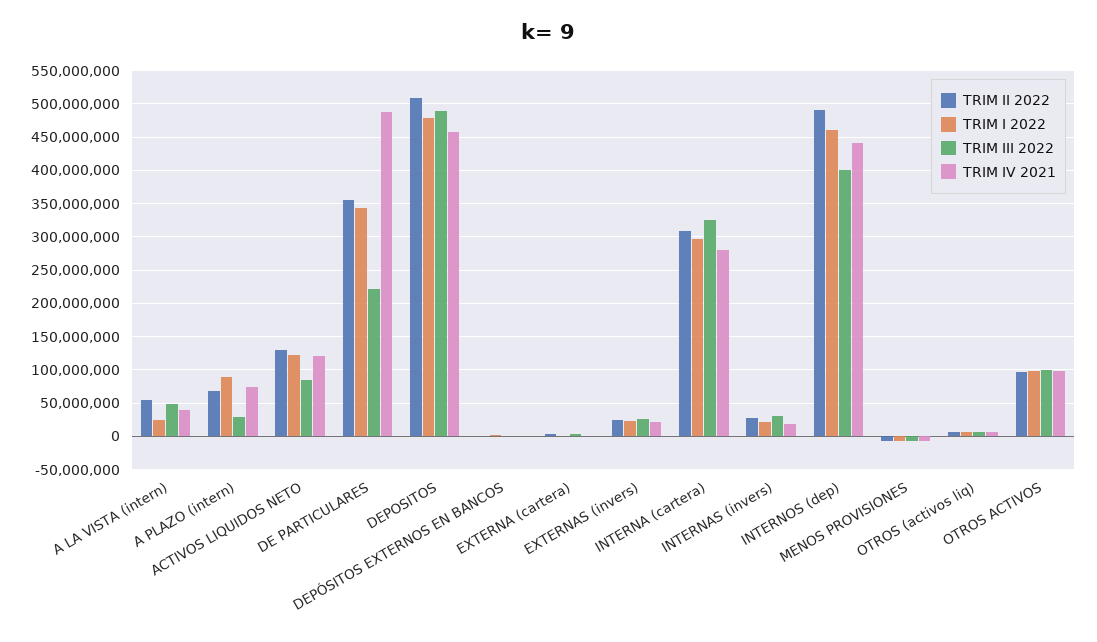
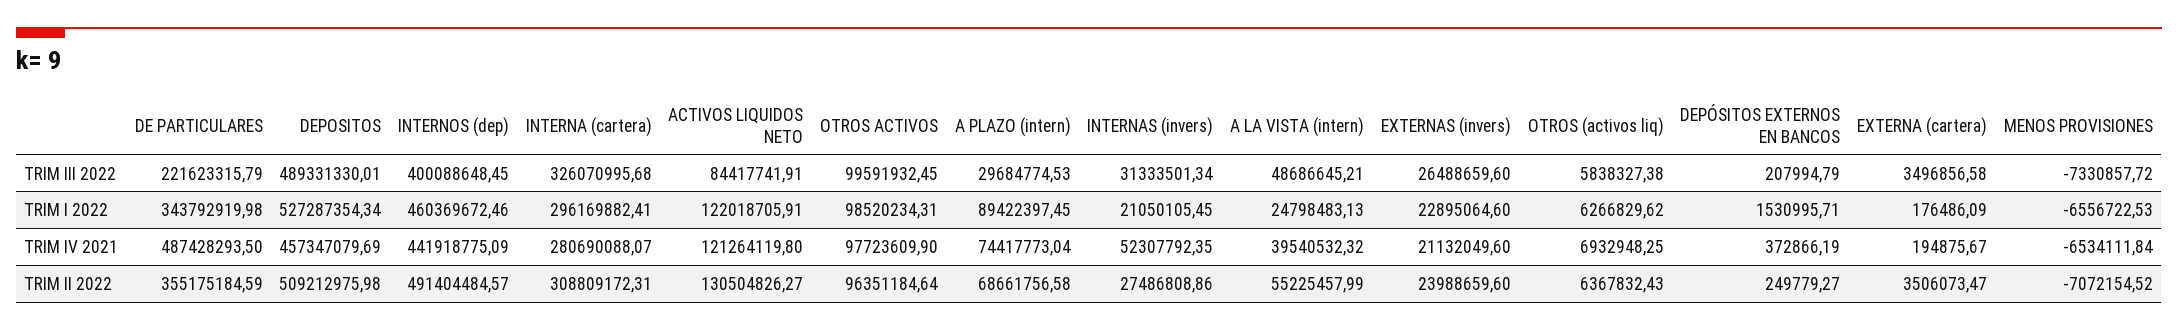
  {
    "TRIM II 2022": {
      "A LA VISTA (intern)": 55225457.99,
      "A PLAZO (intern)": 68661756.58,
      "ACTIVOS LIQUIDOS NETO": 130504826.27,
      "DE PARTICULARES": 355175184.59,
      "DEPOSITOS": 509212975.98,
      "DEPÓSITOS EXTERNOS EN BANCOS": 249779.27,
      "EXTERNA (cartera)": 3506073.47,
      "EXTERNAS (invers)": 23988659.6,
      "INTERNA (cartera)": 308809172.31,
      "INTERNAS (invers)": 27486808.86,
      "INTERNOS (dep)": 491404484.57,
      "MENOS PROVISIONES": -7072154.52,
      "OTROS (activos liq)": 6367832.43,
      "OTROS ACTIVOS": 96351184.64
    },
    "TRIM I 2022": {
      "A LA VISTA (intern)": 24798483.13,
      "A PLAZO (intern)": 89422397.45,
      "ACTIVOS LIQUIDOS NETO": 122018705.91,
      "DE PARTICULARES": 343792919.98,
-     "DEPOSITOS": 480000000,
+     "DEPOSITOS": 527287354.34,
      "DEPÓSITOS EXTERNOS EN BANCOS": 1530995.71,
      "EXTERNA (cartera)": 176486.09,
      "EXTERNAS (invers)": 22895064.6,
      "INTERNA (cartera)": 296169882.41,
      "INTERNAS (invers)": 21050105.45,
      "INTERNOS (dep)": 460369672.46,
      "MENOS PROVISIONES": -6556722.53,
      "OTROS (activos liq)": 6266829.62,
      "OTROS ACTIVOS": 98520234.31
    },
    "TRIM III 2022": {
      "A LA VISTA (intern)": 48686645.21,
      "A PLAZO (intern)": 29684774.53,
      "ACTIVOS LIQUIDOS NETO": 84417741.91,
      "DE PARTICULARES": 221623315.79,
      "DEPOSITOS": 489331330.01,
      "DEPÓSITOS EXTERNOS EN BANCOS": 207994.79,
      "EXTERNA (cartera)": 3496856.58,
      "EXTERNAS (invers)": 26488659.6,
      "INTERNA (cartera)": 326070995.68,
      "INTERNAS (invers)": 31333501.34,
      "INTERNOS (dep)": 400088648.45,
      "MENOS PROVISIONES": -7330857.72,
      "OTROS (activos liq)": 5838327.38,
      "OTROS ACTIVOS": 99591932.45
    },
    "TRIM IV 2021": {
      "A LA VISTA (intern)": 39540532.32,
      "A PLAZO (intern)": 74417773.04,
      "ACTIVOS LIQUIDOS NETO": 121264119.8,
      "DE PARTICULARES": 487428293.5,
      "DEPOSITOS": 457347079.69,
      "DEPÓSITOS EXTERNOS EN BANCOS": 372866.19,
      "EXTERNA (cartera)": 194875.67,
      "EXTERNAS (invers)": 21132049.6,
      "INTERNA (cartera)": 280690088.07,
-     "INTERNAS (invers)": 20000000,
+     "INTERNAS (invers)": 52307792.35,
      "INTERNOS (dep)": 441918775.09,
      "MENOS PROVISIONES": -6534111.84,
      "OTROS (activos liq)": 6932948.25,
      "OTROS ACTIVOS": 97723609.9
    }
  }

